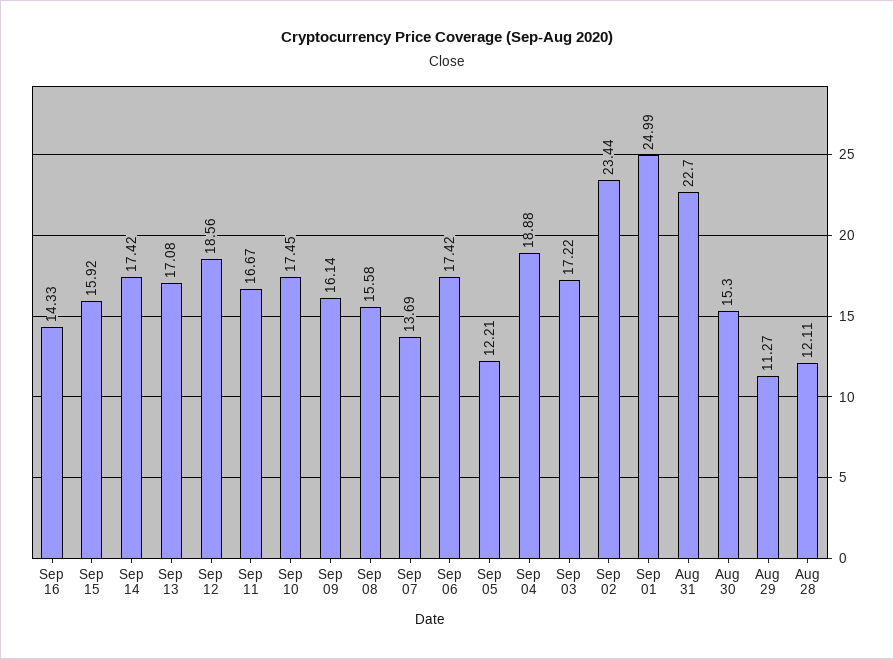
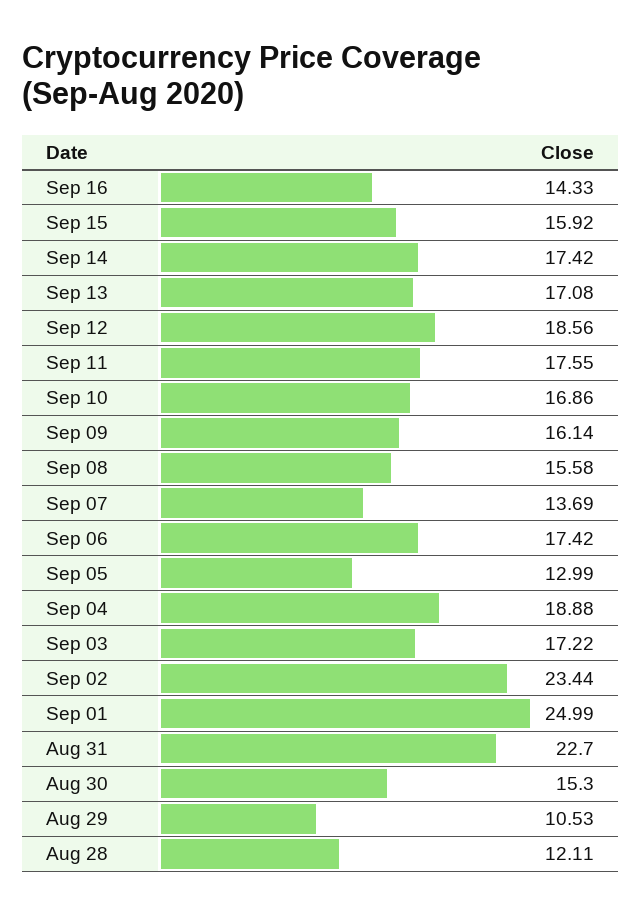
  {
    "Sep 16": 14.33,
    "Sep 15": 15.92,
    "Sep 14": 17.42,
    "Sep 13": 17.08,
    "Sep 12": 18.56,
-   "Sep 11": 16.67,
+   "Sep 11": 17.55,
-   "Sep 10": 17.45,
+   "Sep 10": 16.86,
    "Sep 09": 16.14,
    "Sep 08": 15.58,
    "Sep 07": 13.69,
    "Sep 06": 17.42,
-   "Sep 05": 12.21,
+   "Sep 05": 12.99,
    "Sep 04": 18.88,
    "Sep 03": 17.22,
    "Sep 02": 23.44,
    "Sep 01": 24.99,
    "Aug 31": 22.7,
    "Aug 30": 15.3,
-   "Aug 29": 11.27,
+   "Aug 29": 10.53,
    "Aug 28": 12.11
  }

